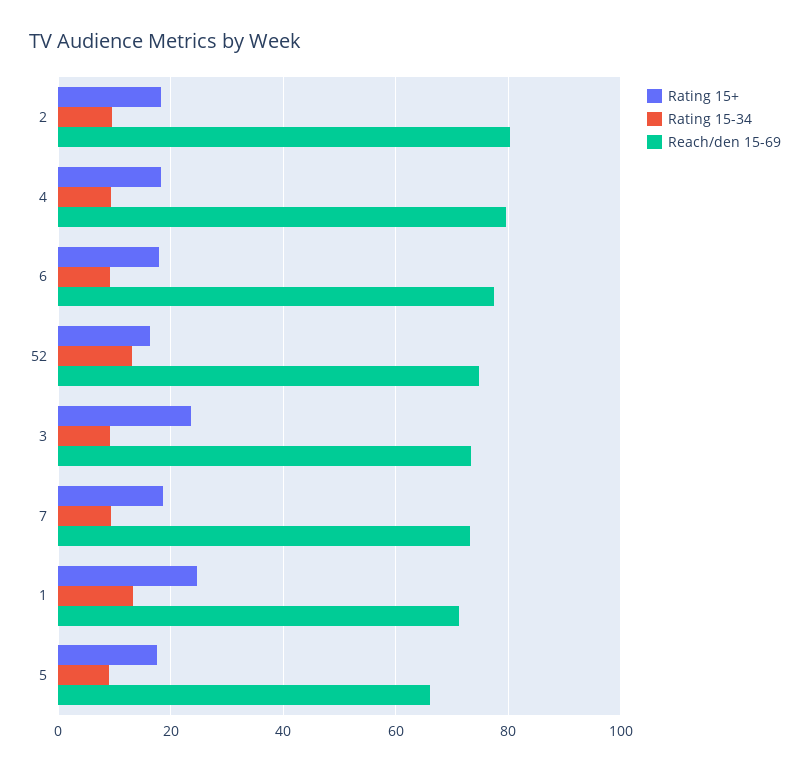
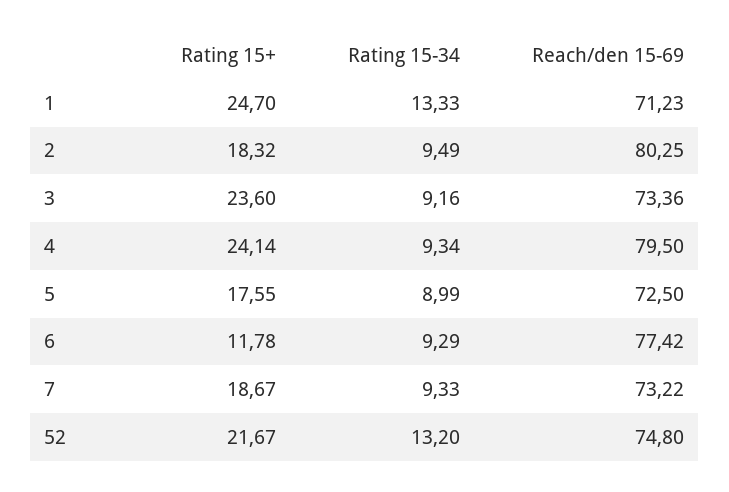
  {
    "Rating 15+": {
      "2": 18.32,
-     "4": 18,
+     "4": 24.14,
-     "6": 18,
+     "6": 11.78,
-     "52": 16,
+     "52": 21.67,
      "3": 23.6,
      "7": 18.67,
      "1": 24.7,
      "5": 17.55
    },
    "Rating 15-34": {
      "2": 9.49,
      "4": 9.34,
      "6": 9.29,
      "52": 13.2,
      "3": 9.16,
      "7": 9.33,
      "1": 13.33,
      "5": 8.99
    },
    "Reach/den 15-69": {
      "2": 80.25,
      "4": 79.5,
      "6": 77.42,
      "52": 74.8,
      "3": 73.36,
      "7": 73.22,
      "1": 71.23,
-     "5": 66
+     "5": 72.5
    }
  }

